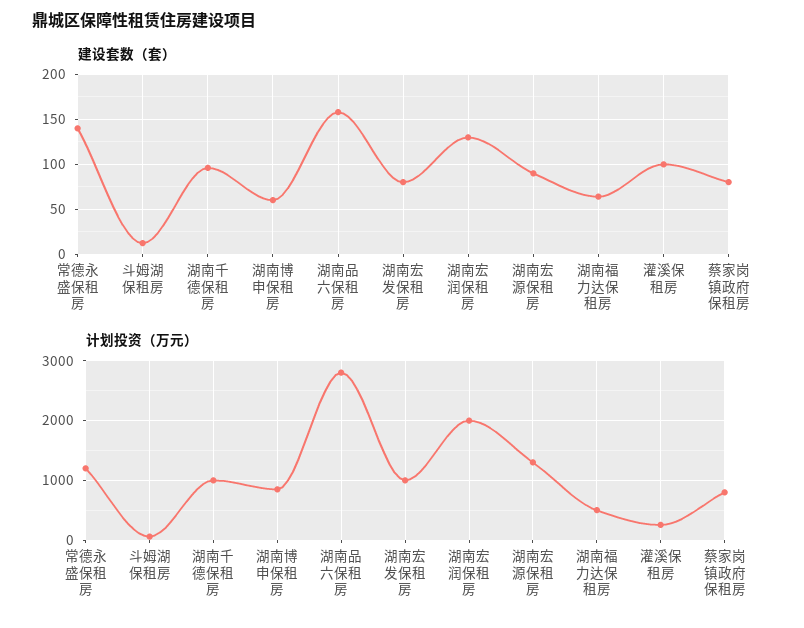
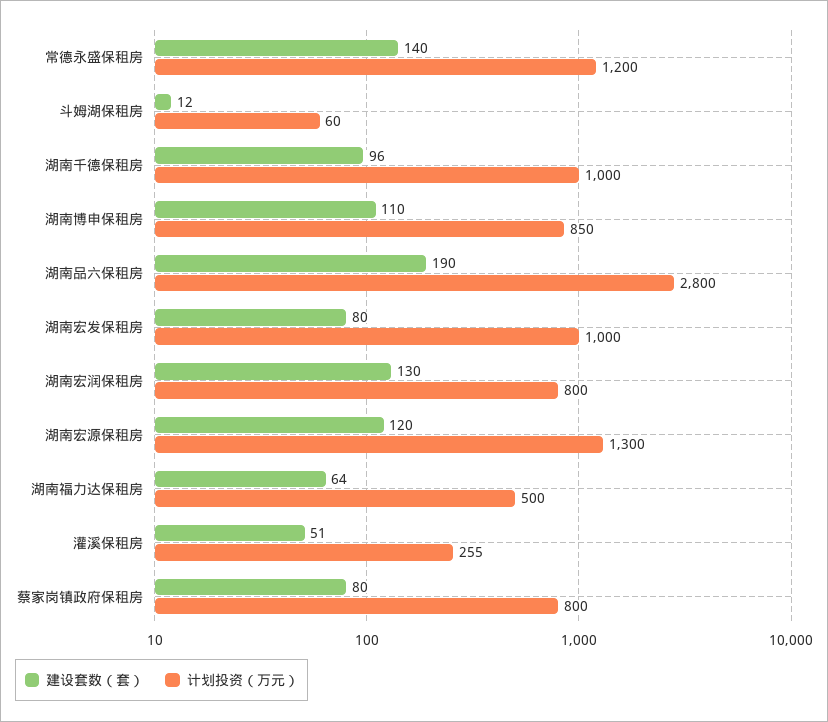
  {
    "建设套数（套）": {
      "常德永盛保租房": 140,
      "斗姆湖保租房": 12,
      "湖南千德保租房": 96,
-     "湖南博申保租房": 60,
+     "湖南博申保租房": 110,
-     "湖南品六保租房": 160,
+     "湖南品六保租房": 190,
      "湖南宏发保租房": 80,
      "湖南宏润保租房": 130,
-     "湖南宏源保租房": 90,
+     "湖南宏源保租房": 120,
      "湖南福力达保租房": 64,
-     "灌溪保租房": 100,
+     "灌溪保租房": 51,
      "蔡家岗镇政府保租房": 80
    },
    "计划投资（万元）": {
      "常德永盛保租房": 1200,
      "斗姆湖保租房": 60,
      "湖南千德保租房": 1000,
      "湖南博申保租房": 850,
      "湖南品六保租房": 2800,
      "湖南宏发保租房": 1000,
-     "湖南宏润保租房": 2000,
+     "湖南宏润保租房": 800,
      "湖南宏源保租房": 1300,
      "湖南福力达保租房": 500,
      "灌溪保租房": 255,
      "蔡家岗镇政府保租房": 800
    }
  }

